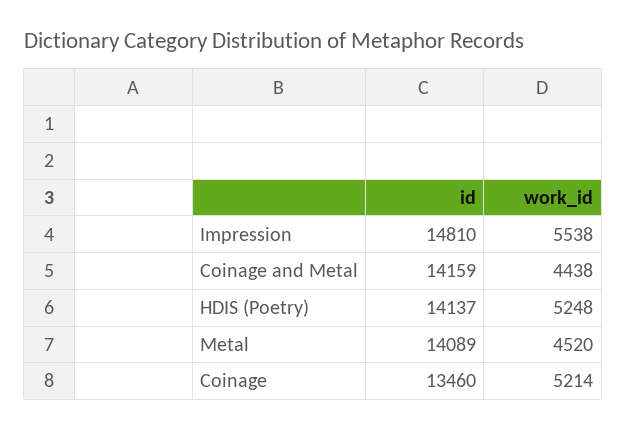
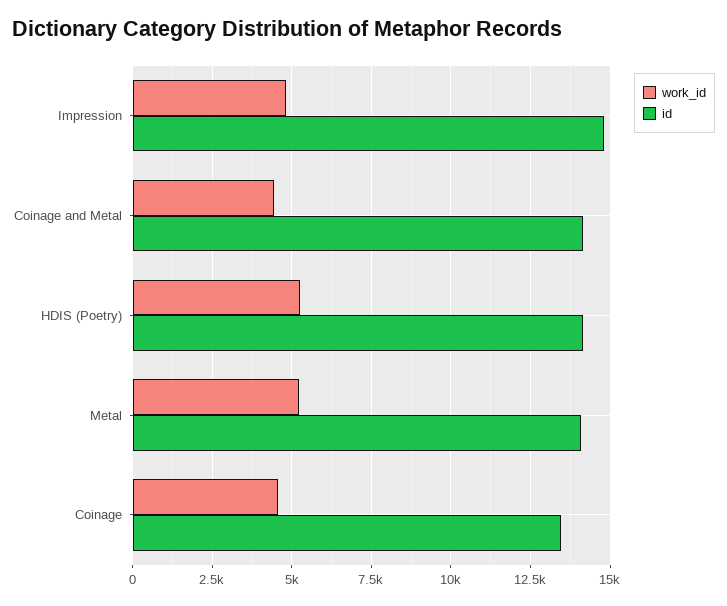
  {
    "id": {
      "Impression": 14810,
      "Coinage and Metal": 14159,
      "HDIS (Poetry)": 14137,
      "Metal": 14089,
      "Coinage": 13460
    },
    "work_id": {
-     "Impression": 5538,
+     "Impression": 4750,
      "Coinage and Metal": 4438,
      "HDIS (Poetry)": 5248,
-     "Metal": 4520,
+     "Metal": 5250,
-     "Coinage": 5214
+     "Coinage": 4500
    }
  }

